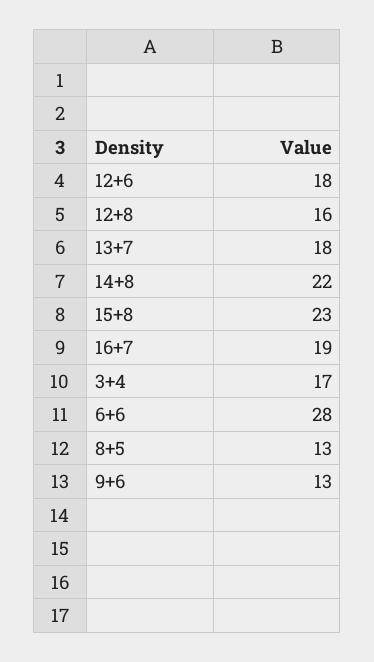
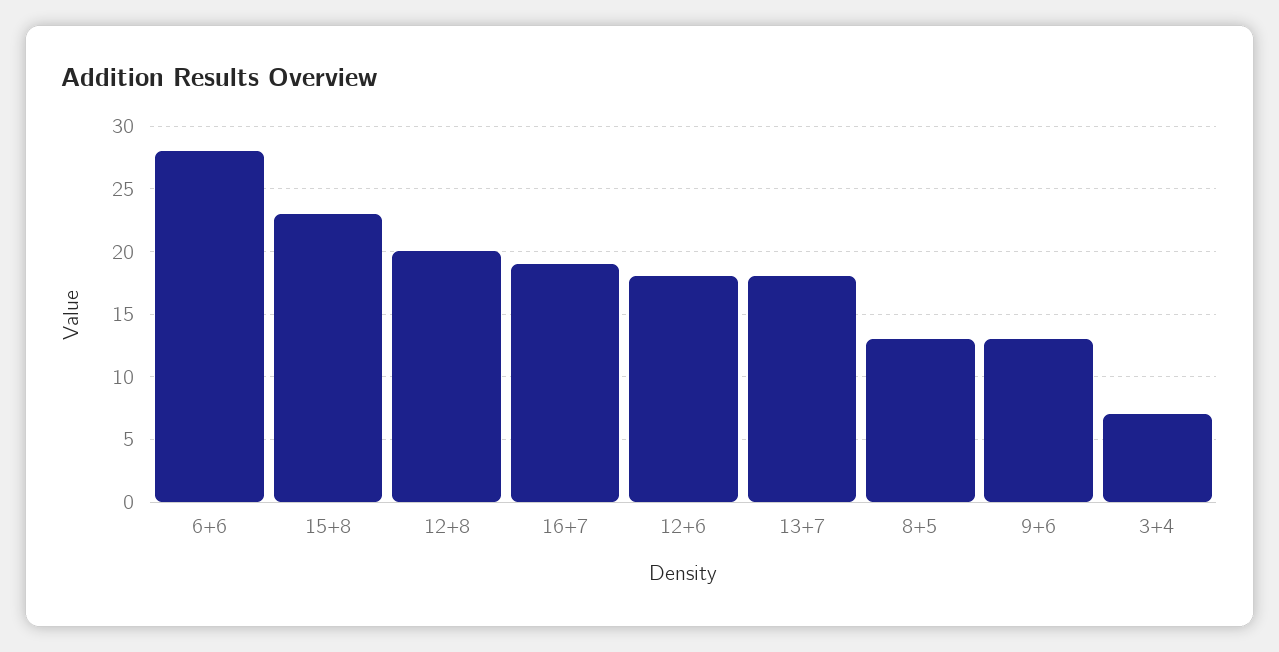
  {
    "12+6": 18,
-   "12+8": 16,
+   "12+8": 20,
    "13+7": 18,
-   "14+8": 22,
    "15+8": 23,
    "16+7": 19,
-   "3+4": 17,
+   "3+4": 7,
    "6+6": 28,
    "8+5": 13,
    "9+6": 13
  }

